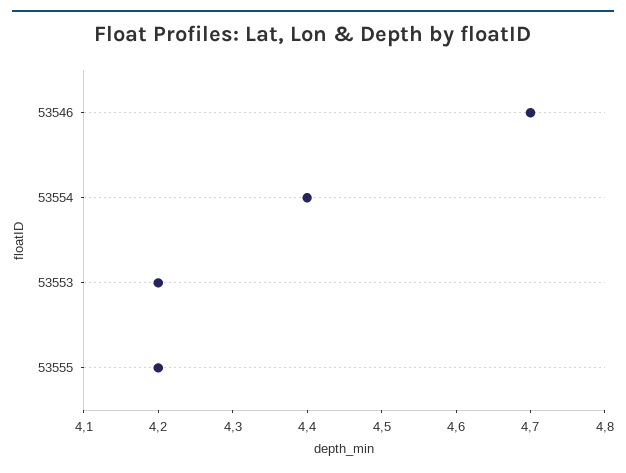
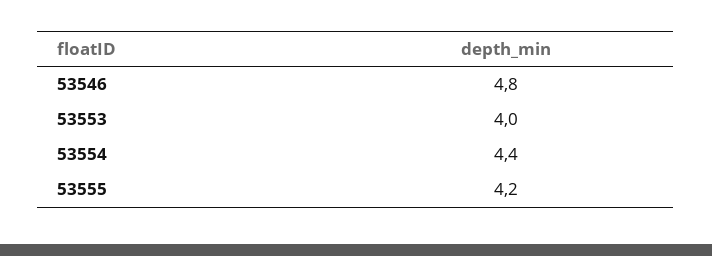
  {
-   "53546": 4.7,
+   "53546": 4.8,
    "53554": 4.4,
-   "53553": 4.2,
+   "53553": 4,
    "53555": 4.2
  }

